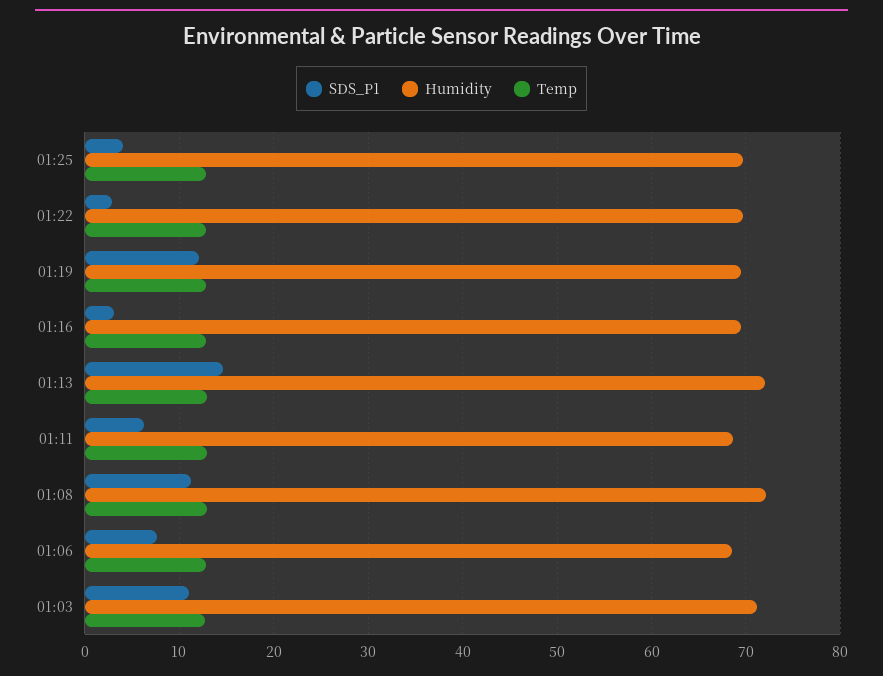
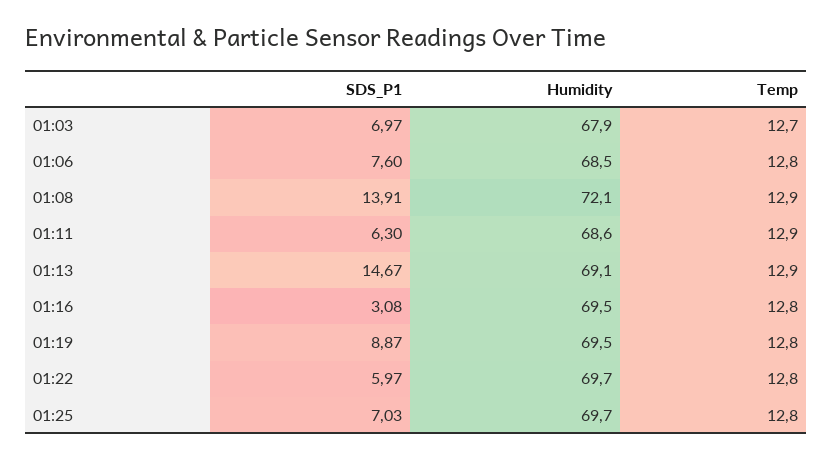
  {
    "SDS_P1": {
-     "01:25": 4,
+     "01:25": 7.03,
-     "01:22": 3,
+     "01:22": 5.97,
-     "01:19": 12,
+     "01:19": 8.87,
      "01:16": 3.08,
      "01:13": 14.67,
      "01:11": 6.3,
-     "01:08": 11,
+     "01:08": 13.91,
      "01:06": 7.6,
-     "01:03": 11
+     "01:03": 6.97
    },
    "Humidity": {
      "01:25": 69.7,
      "01:22": 69.7,
      "01:19": 69.5,
      "01:16": 69.5,
-     "01:13": 72,
+     "01:13": 69.1,
      "01:11": 68.6,
      "01:08": 72.1,
      "01:06": 68.5,
-     "01:03": 71
+     "01:03": 67.9
    },
    "Temp": {
      "01:25": 12.8,
      "01:22": 12.8,
      "01:19": 12.8,
      "01:16": 12.8,
      "01:13": 12.9,
      "01:11": 12.9,
      "01:08": 12.9,
      "01:06": 12.8,
      "01:03": 12.7
    }
  }

